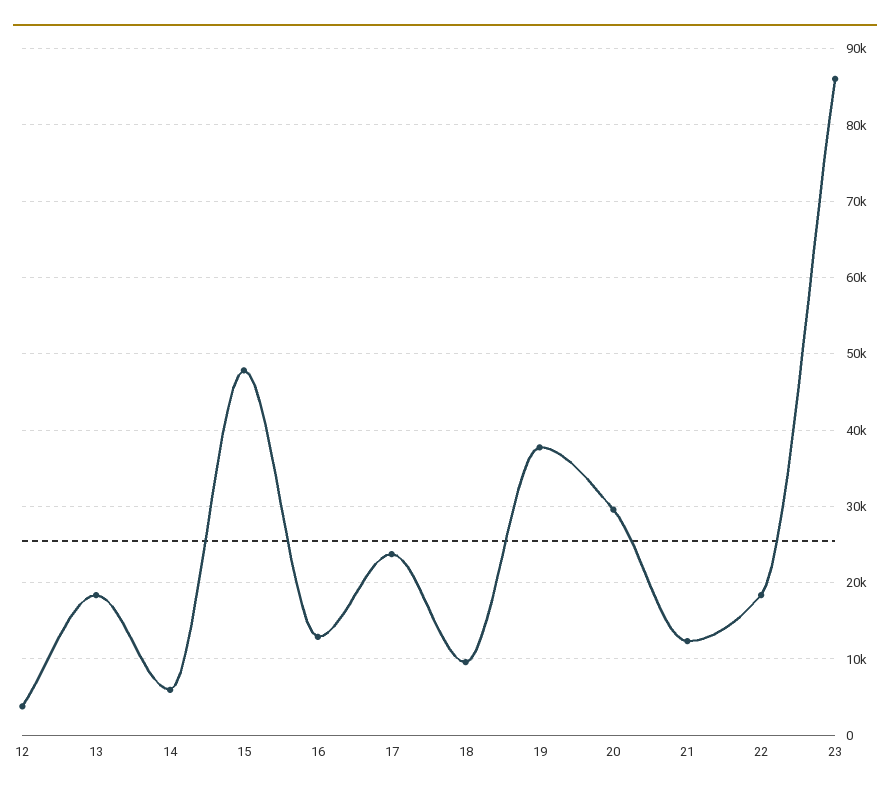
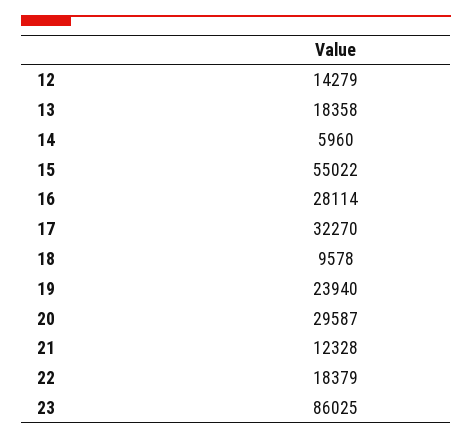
  {
-   "12": 4000,
+   "12": 14279,
    "13": 18358,
    "14": 5960,
-   "15": 48000,
+   "15": 55022,
-   "16": 13000,
+   "16": 28114,
-   "17": 24000,
+   "17": 32270,
    "18": 9578,
-   "19": 38000,
+   "19": 23940,
    "20": 29587,
    "21": 12328,
    "22": 18379,
    "23": 86025
  }

